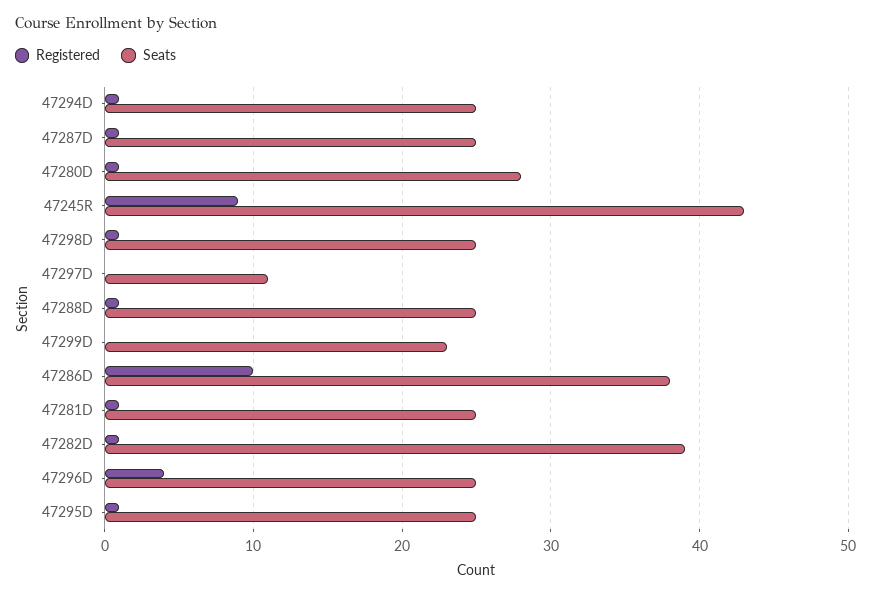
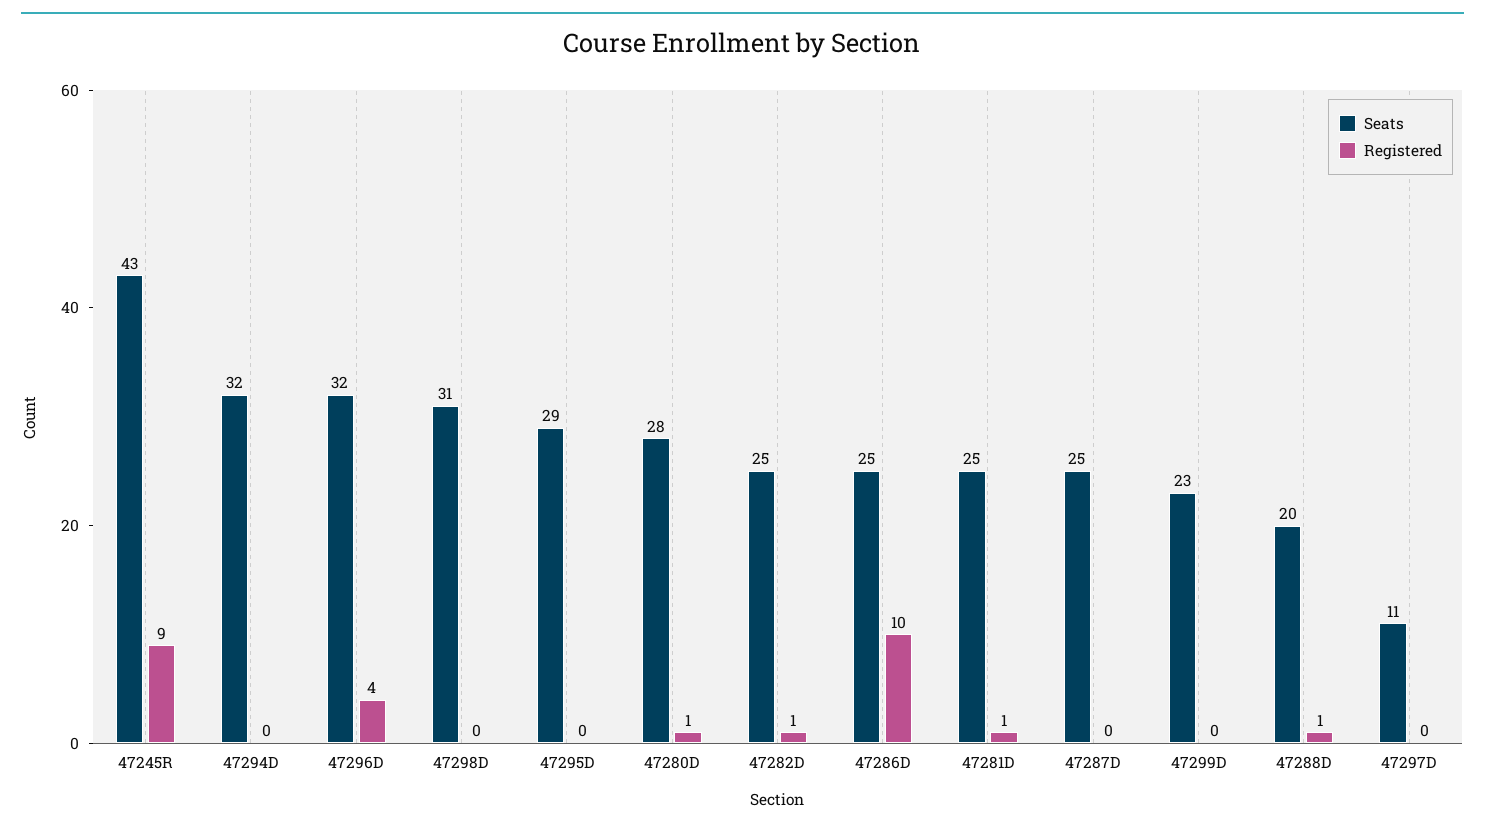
  {
    "Registered": {
-     "47294D": 1,
+     "47294D": 0,
-     "47287D": 1,
+     "47287D": 0,
      "47280D": 1,
      "47245R": 9,
-     "47298D": 1,
+     "47298D": 0,
      "47297D": 0,
      "47288D": 1,
      "47299D": 0,
      "47286D": 10,
      "47281D": 1,
      "47282D": 1,
      "47296D": 4,
-     "47295D": 1
+     "47295D": 0
    },
    "Seats": {
-     "47294D": 25,
+     "47294D": 32,
      "47287D": 25,
      "47280D": 28,
      "47245R": 43,
-     "47298D": 25,
+     "47298D": 31,
      "47297D": 11,
-     "47288D": 25,
+     "47288D": 20,
      "47299D": 23,
-     "47286D": 38,
+     "47286D": 25,
      "47281D": 25,
-     "47282D": 39,
+     "47282D": 25,
-     "47296D": 25,
+     "47296D": 32,
-     "47295D": 25
+     "47295D": 29
    }
  }

